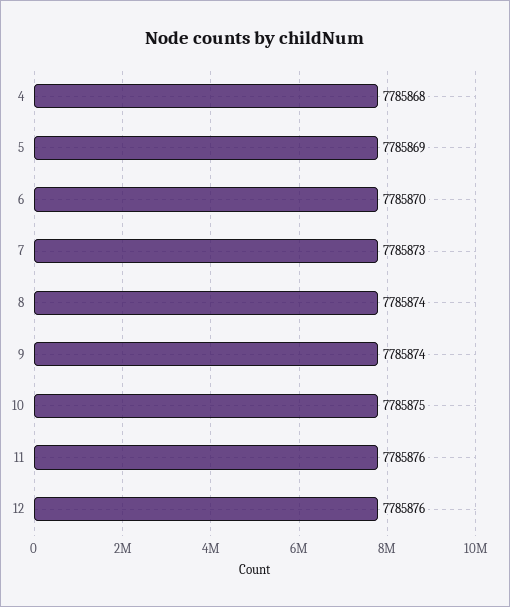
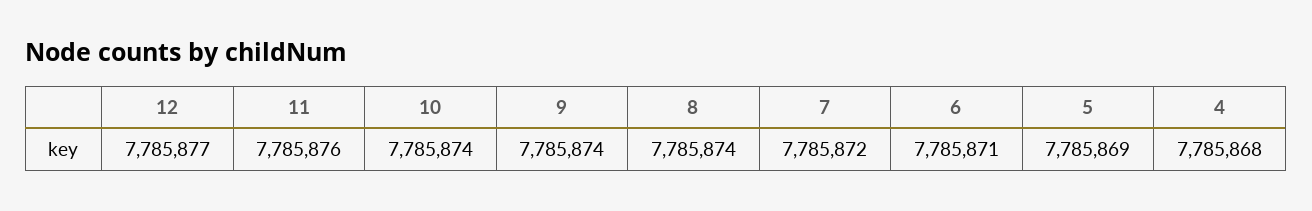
  {
    "4": 7785868,
    "5": 7785869,
-   "6": 7785870,
+   "6": 7785871,
-   "7": 7785873,
+   "7": 7785872,
    "8": 7785874,
    "9": 7785874,
-   "10": 7785875,
+   "10": 7785874,
    "11": 7785876,
-   "12": 7785876
+   "12": 7785877
  }

